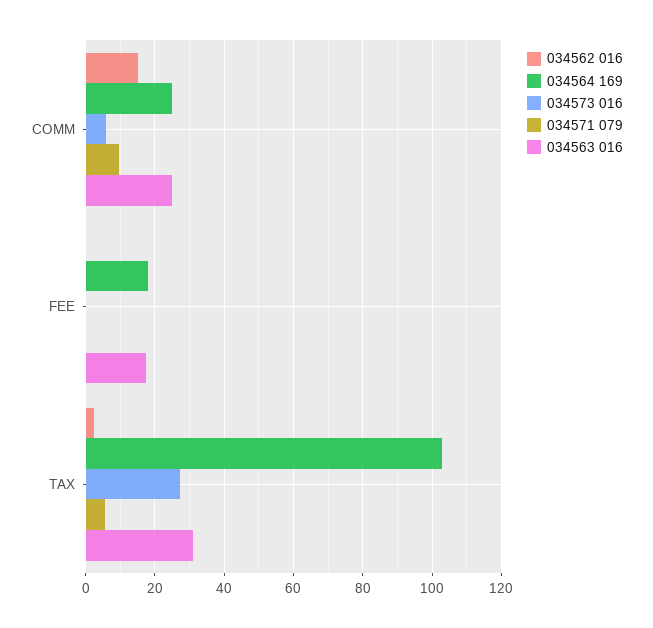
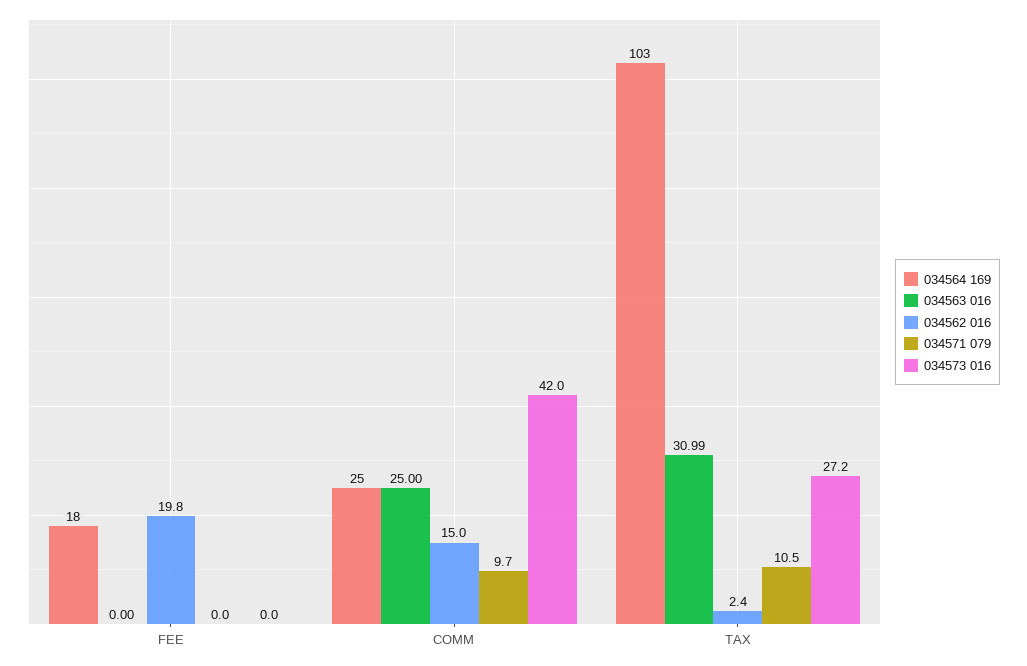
  {
    "034562 016": {
      "COMM": 15,
-     "FEE": 0,
+     "FEE": 19.8,
      "TAX": 2.4
    },
    "034564 169": {
      "COMM": 25,
      "FEE": 18,
      "TAX": 103
    },
    "034573 016": {
-     "COMM": 6,
+     "COMM": 42,
      "FEE": 0,
      "TAX": 27.2
    },
    "034571 079": {
      "COMM": 9.7,
      "FEE": 0,
-     "TAX": 6
+     "TAX": 10.5
    },
    "034563 016": {
      "COMM": 25,
-     "FEE": 18,
+     "FEE": 0,
      "TAX": 30.99
    }
  }

